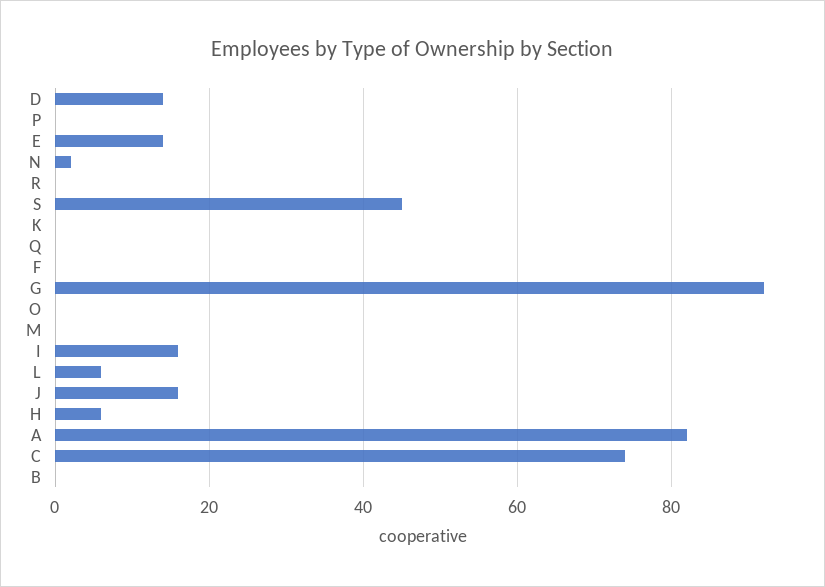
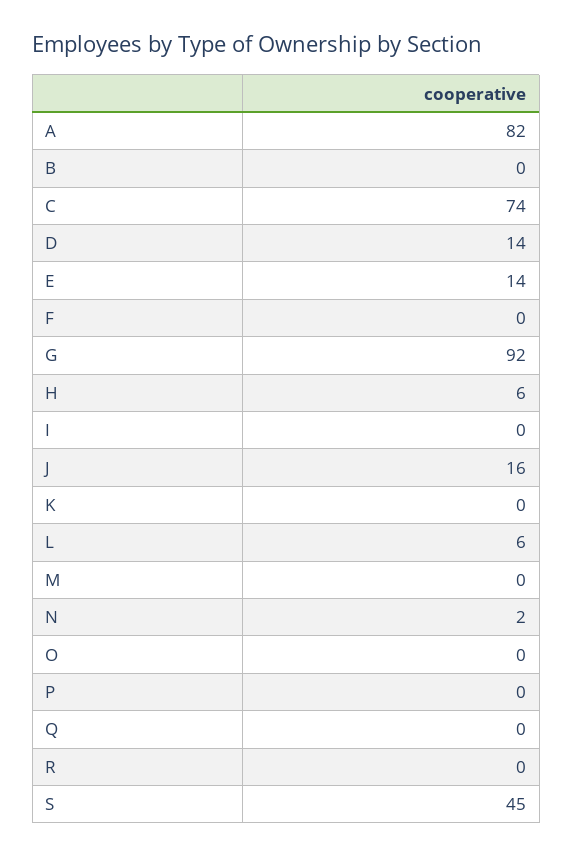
  {
    "D": 14,
    "P": 0,
    "E": 14,
    "N": 2,
    "R": 0,
    "S": 45,
    "K": 0,
    "Q": 0,
    "F": 0,
    "G": 92,
    "O": 0,
    "M": 0,
-   "I": 15,
+   "I": 0,
    "L": 6,
    "J": 16,
    "H": 6,
    "A": 82,
    "C": 74,
    "B": 0
  }

